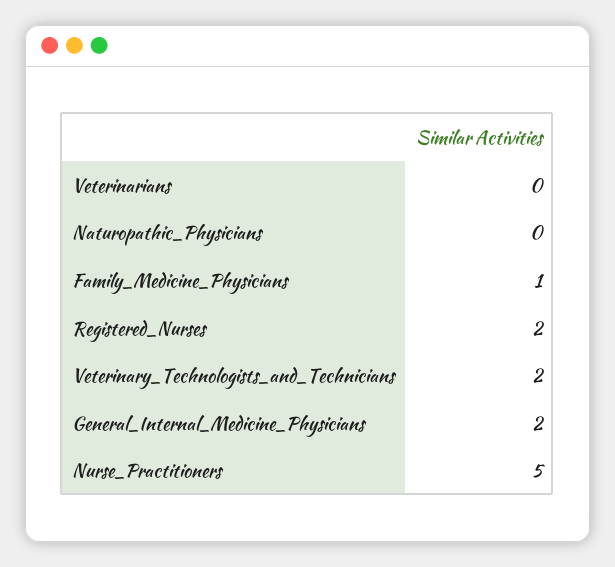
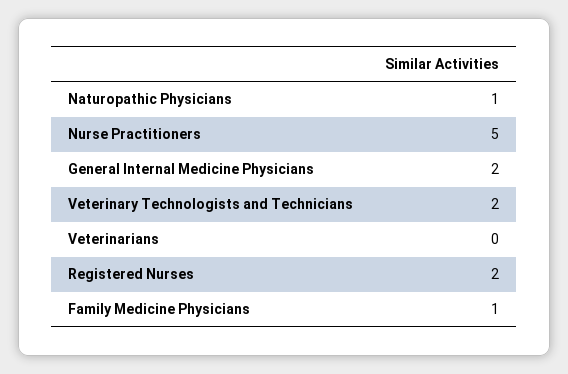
  {
    "Veterinarians": 0,
-   "Naturopathic_Physicians": 0,
+   "Naturopathic_Physicians": 1,
    "Family_Medicine_Physicians": 1,
    "Registered_Nurses": 2,
    "Veterinary_Technologists_and_Technicians": 2,
    "General_Internal_Medicine_Physicians": 2,
    "Nurse_Practitioners": 5
  }

